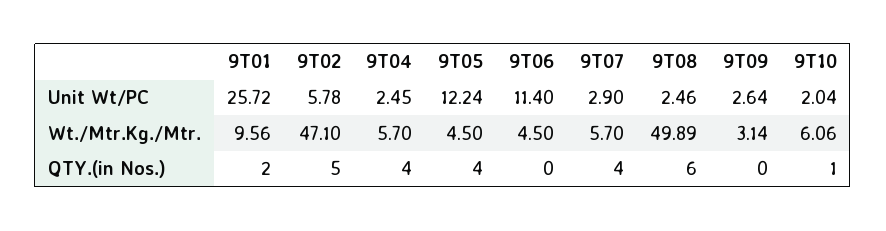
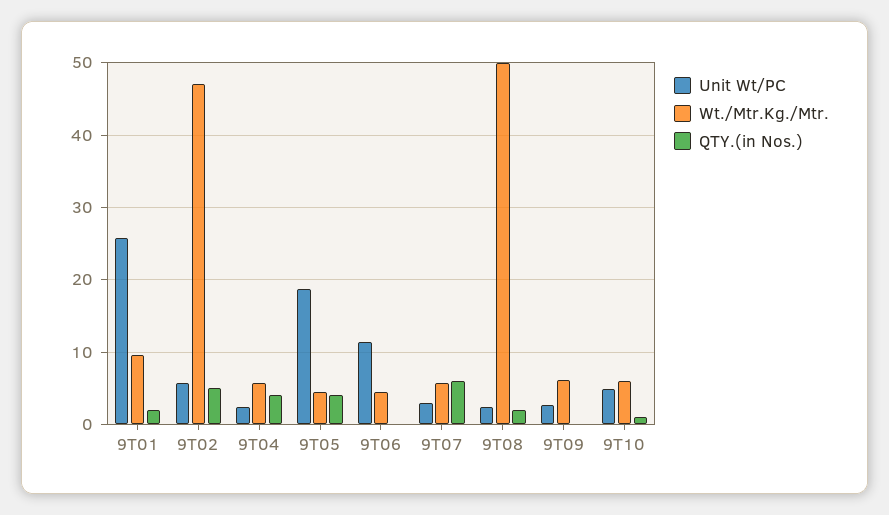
  {
    "Unit Wt/PC": {
      "9T01": 25.72,
      "9T02": 5.78,
      "9T04": 2.45,
-     "9T05": 12.24,
+     "9T05": 19,
      "9T06": 11.4,
      "9T07": 2.9,
      "9T08": 2.46,
      "9T09": 2.64,
-     "9T10": 2.04
+     "9T10": 5
    },
    "Wt./Mtr.Kg./Mtr.": {
      "9T01": 9.56,
      "9T02": 47.1,
      "9T04": 5.7,
      "9T05": 4.5,
      "9T06": 4.5,
      "9T07": 5.7,
      "9T08": 49.89,
-     "9T09": 3.14,
+     "9T09": 6,
      "9T10": 6.06
    },
    "QTY.(in Nos.)": {
      "9T01": 2,
      "9T02": 5,
      "9T04": 4,
      "9T05": 4,
      "9T06": 0,
-     "9T07": 4,
+     "9T07": 6,
-     "9T08": 6,
+     "9T08": 2,
      "9T09": 0,
      "9T10": 1
    }
  }

